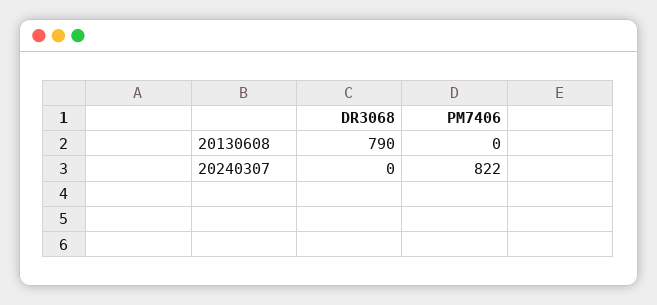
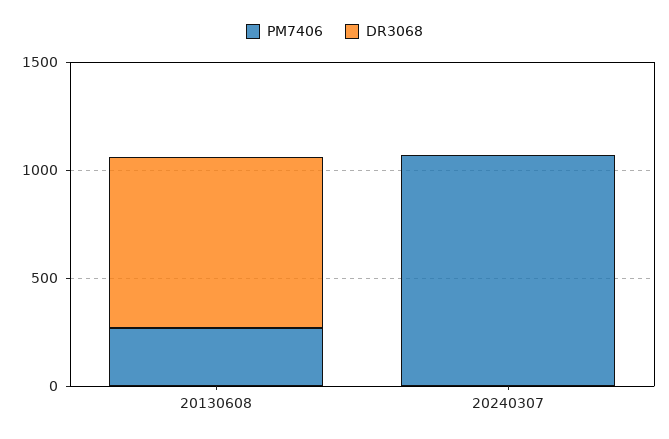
  {
    "DR3068": {
      "20130608": 790,
      "20240307": 0
    },
    "PM7406": {
-     "20130608": 0,
+     "20130608": 300,
-     "20240307": 822
+     "20240307": 1100
    }
  }

